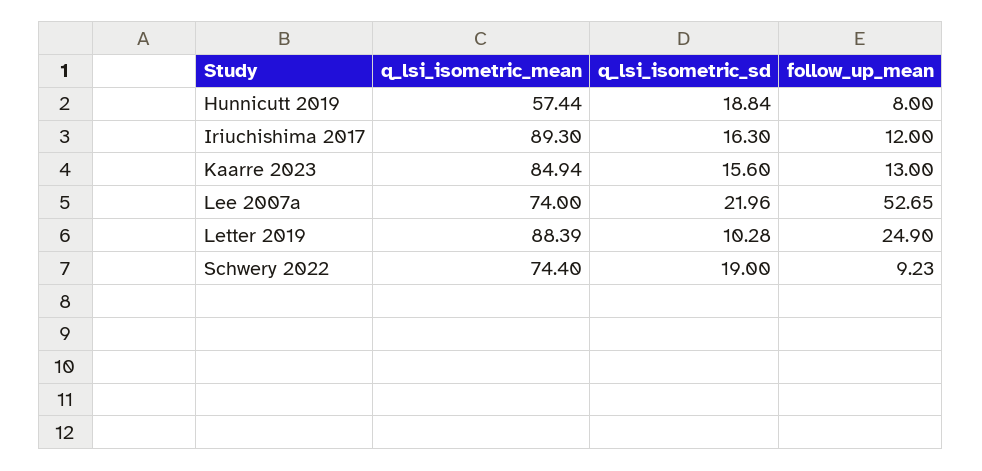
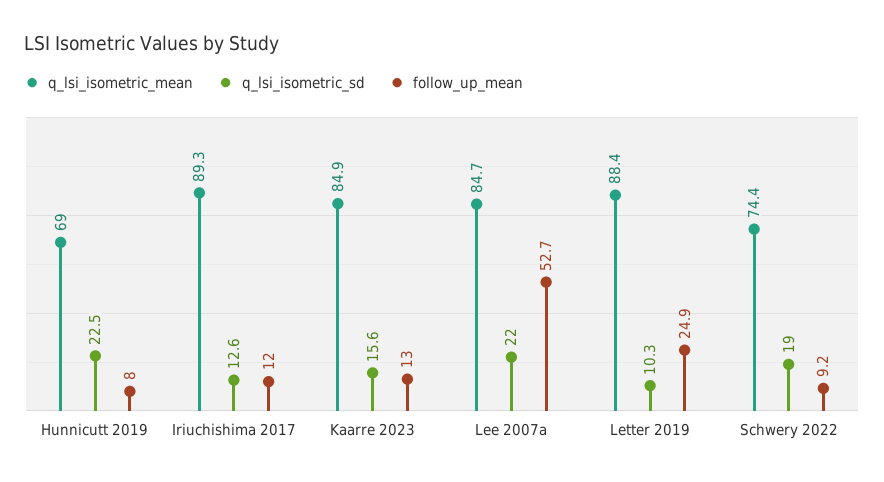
  {
    "q_lsi_isometric_mean": {
-     "Hunnicutt 2019": 57.44,
+     "Hunnicutt 2019": 69,
      "Iriuchishima 2017": 89.3,
      "Kaarre 2023": 84.94,
-     "Lee 2007a": 74,
+     "Lee 2007a": 84.7,
      "Letter 2019": 88.39,
      "Schwery 2022": 74.4
    },
    "q_lsi_isometric_sd": {
-     "Hunnicutt 2019": 18.84,
+     "Hunnicutt 2019": 22.5,
-     "Iriuchishima 2017": 16.3,
+     "Iriuchishima 2017": 12.6,
      "Kaarre 2023": 15.6,
      "Lee 2007a": 21.96,
      "Letter 2019": 10.28,
      "Schwery 2022": 19
    },
    "follow_up_mean": {
      "Hunnicutt 2019": 8,
      "Iriuchishima 2017": 12,
      "Kaarre 2023": 13,
      "Lee 2007a": 52.65,
      "Letter 2019": 24.9,
      "Schwery 2022": 9.23
    }
  }

